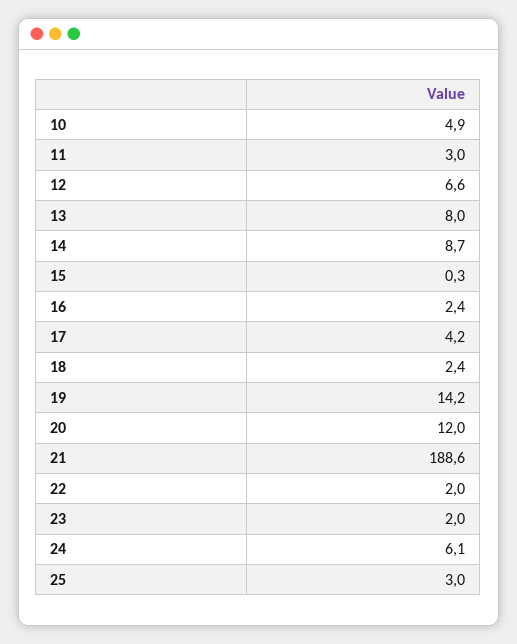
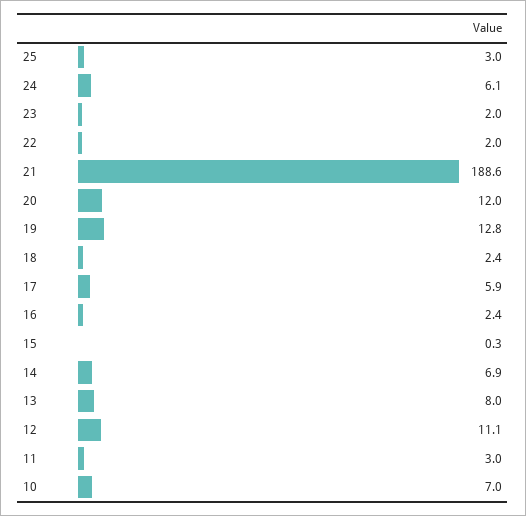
  {
-   "10": 4.9,
+   "10": 7,
    "11": 3,
-   "12": 6.6,
+   "12": 11.1,
    "13": 8,
-   "14": 8.7,
+   "14": 6.9,
    "15": 0.3,
    "16": 2.4,
-   "17": 4.2,
+   "17": 5.9,
    "18": 2.4,
-   "19": 14.2,
+   "19": 12.8,
    "20": 12,
    "21": 188.6,
    "22": 2,
    "23": 2,
    "24": 6.1,
    "25": 3
  }

